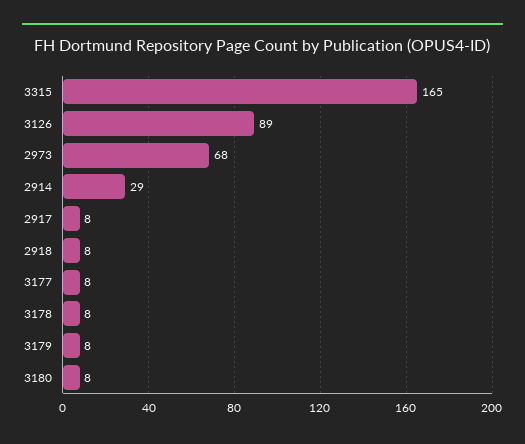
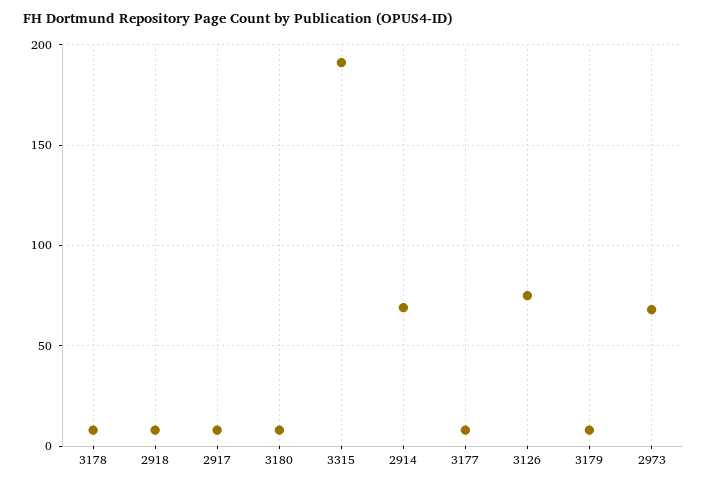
  {
-   "3315": 165,
+   "3315": 190,
-   "3126": 89,
+   "3126": 75,
    "2973": 68,
-   "2914": 29,
+   "2914": 70,
    "2917": 8,
    "2918": 8,
    "3177": 8,
    "3178": 8,
    "3179": 8,
    "3180": 8
  }

